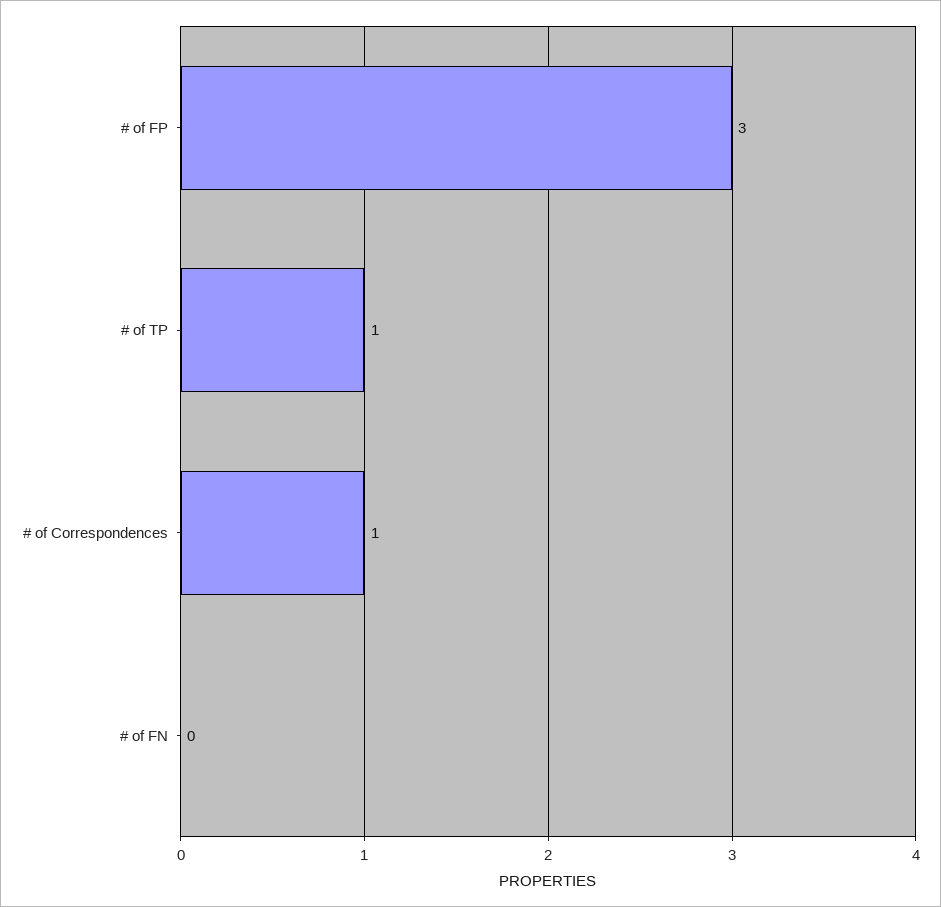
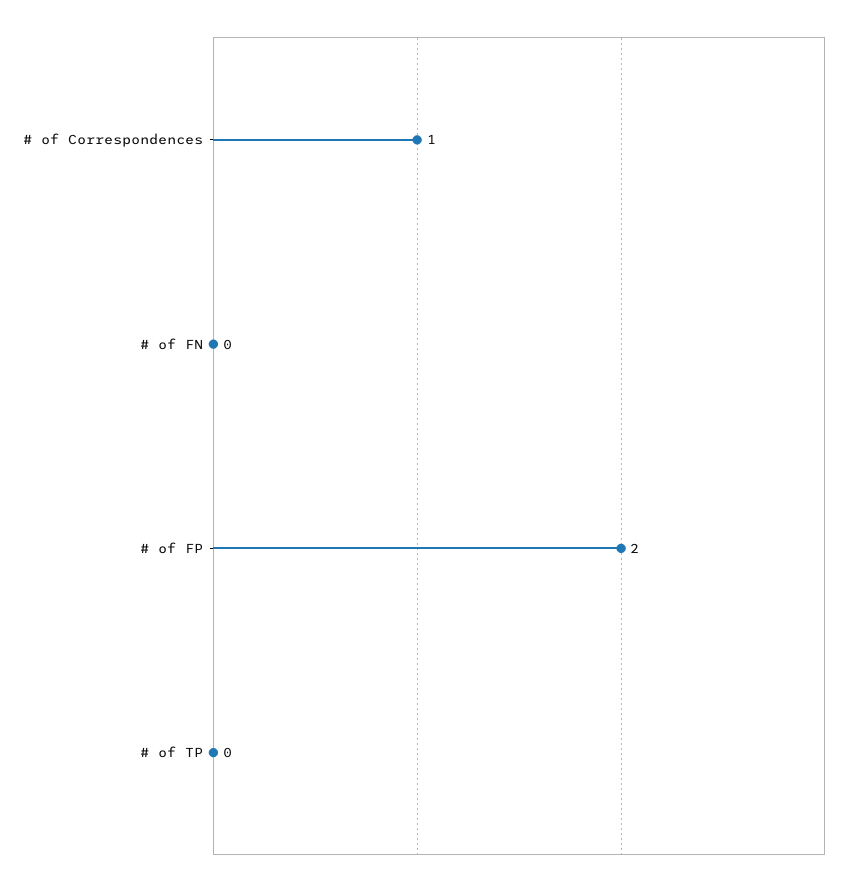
  {
-   "# of FP": 3,
+   "# of FP": 2,
-   "# of TP": 1,
+   "# of TP": 0,
    "# of Correspondences": 1,
    "# of FN": 0
  }

